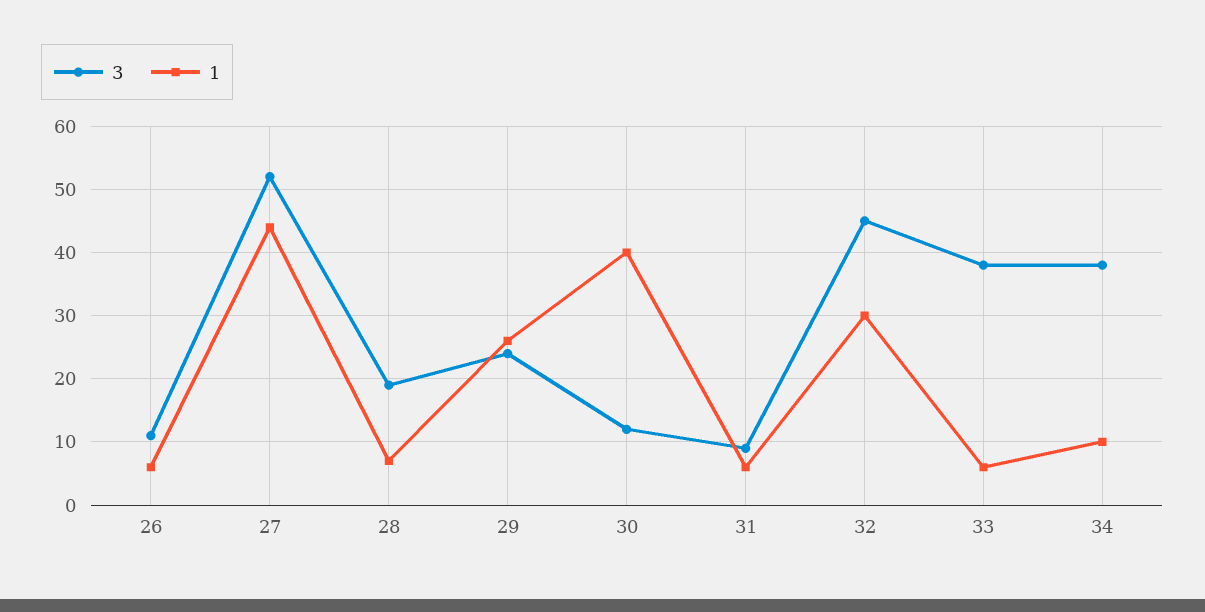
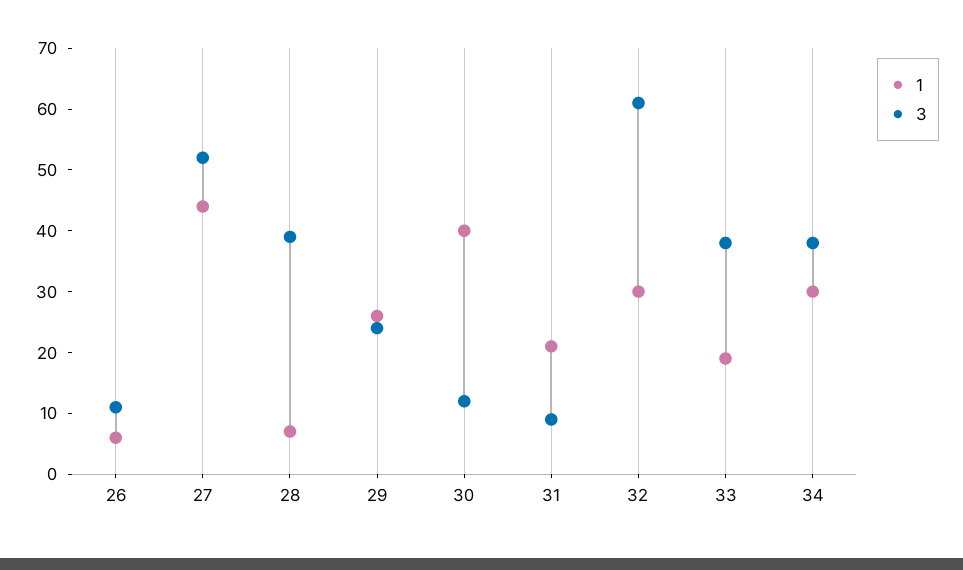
  {
    "3": {
      "26": 11,
      "27": 52,
-     "28": 19,
+     "28": 40,
      "29": 24,
      "30": 12,
      "31": 9,
-     "32": 45,
+     "32": 60,
      "33": 38,
      "34": 38
    },
    "1": {
      "26": 6,
      "27": 44,
      "28": 7,
      "29": 26,
      "30": 40,
-     "31": 6,
+     "31": 20,
      "32": 30,
-     "33": 6,
+     "33": 20,
-     "34": 10
+     "34": 30
    }
  }

